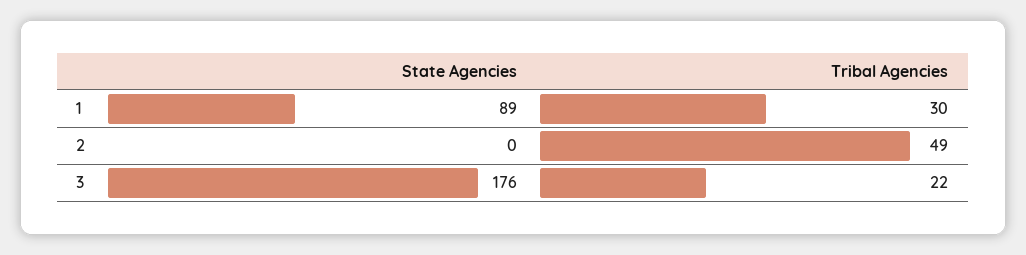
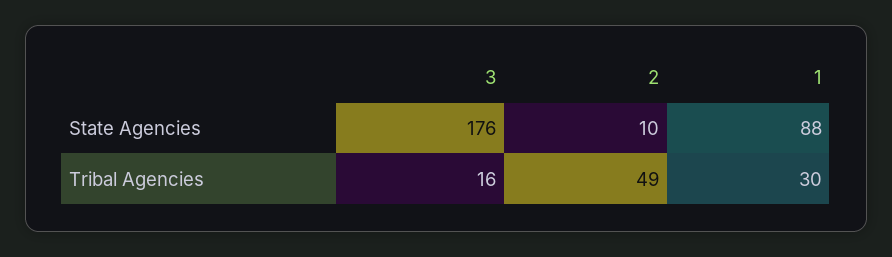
  {
    "State Agencies": {
-     "1": 89,
+     "1": 88,
-     "2": 0,
+     "2": 10,
      "3": 176
    },
    "Tribal Agencies": {
      "1": 30,
      "2": 49,
-     "3": 22
+     "3": 16
    }
  }

